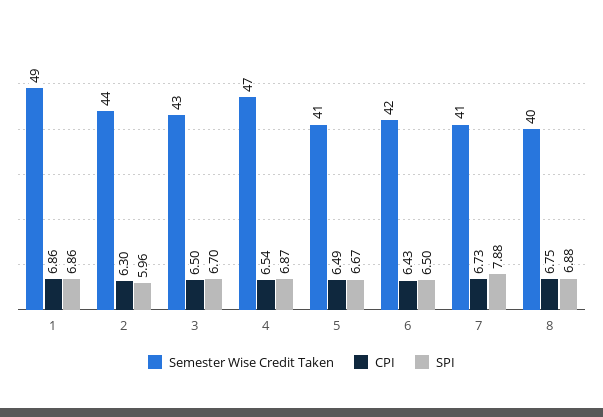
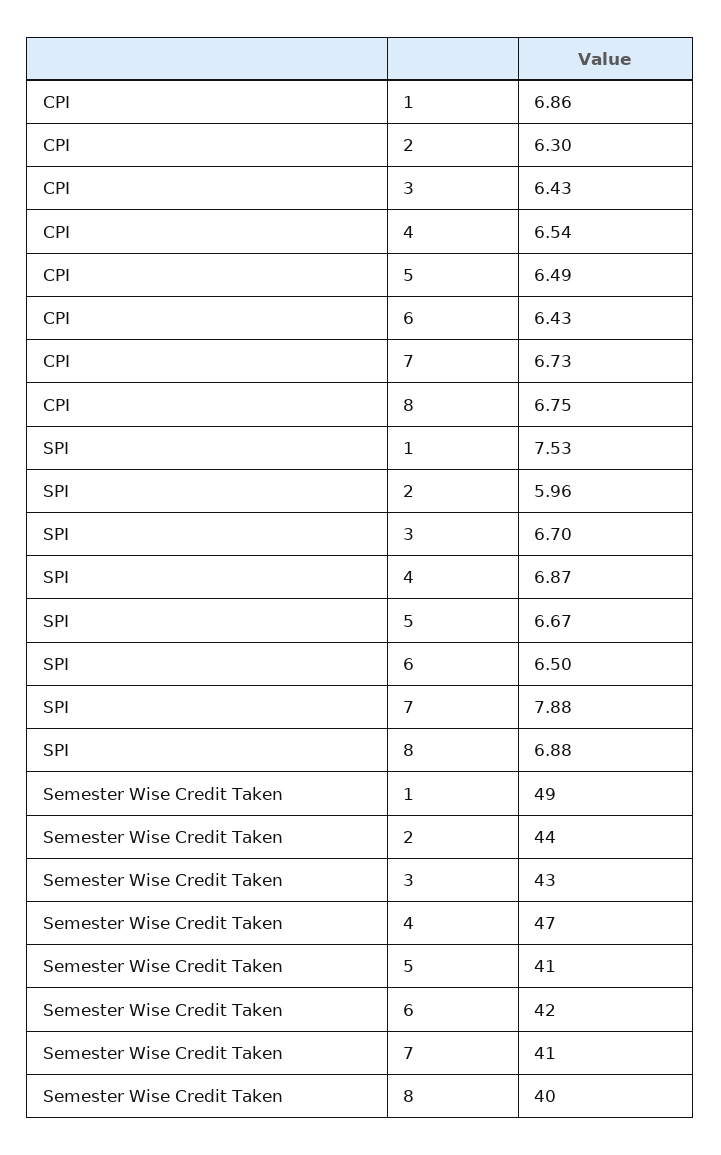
  {
    "Semester Wise Credit Taken": {
      "1": 49,
      "2": 44,
      "3": 43,
      "4": 47,
      "5": 41,
      "6": 42,
      "7": 41,
      "8": 40
    },
    "CPI": {
      "1": 6.86,
      "2": 6.3,
-     "3": 6.5,
+     "3": 6.43,
      "4": 6.54,
      "5": 6.49,
      "6": 6.43,
      "7": 6.73,
      "8": 6.75
    },
    "SPI": {
-     "1": 6.86,
+     "1": 7.53,
      "2": 5.96,
      "3": 6.7,
      "4": 6.87,
      "5": 6.67,
      "6": 6.5,
      "7": 7.88,
      "8": 6.88
    }
  }

